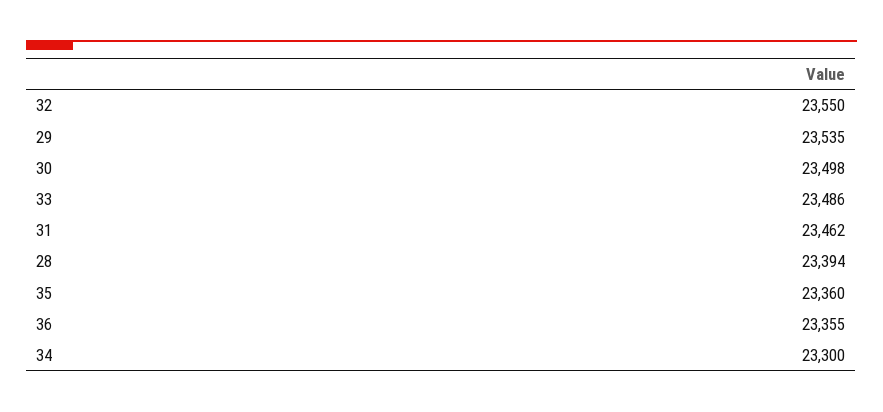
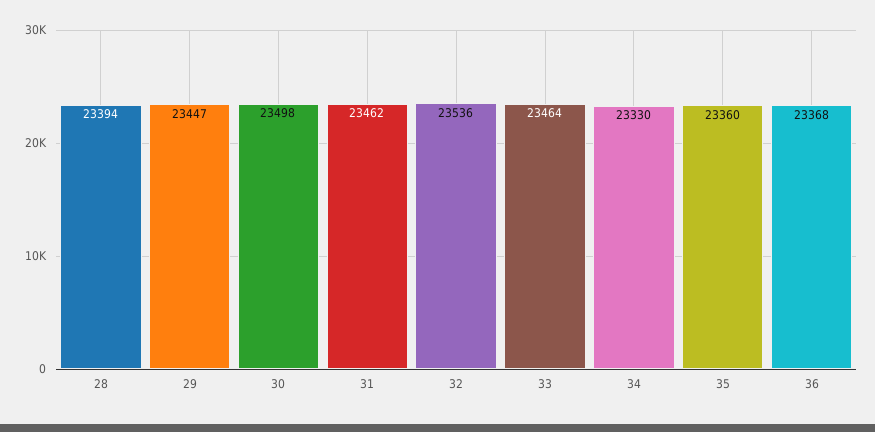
  {
-   "32": 23550,
+   "32": 23536,
-   "29": 23535,
+   "29": 23447,
    "30": 23498,
-   "33": 23486,
+   "33": 23464,
    "31": 23462,
    "28": 23394,
    "35": 23360,
-   "36": 23355,
+   "36": 23368,
-   "34": 23300
+   "34": 23330
  }

